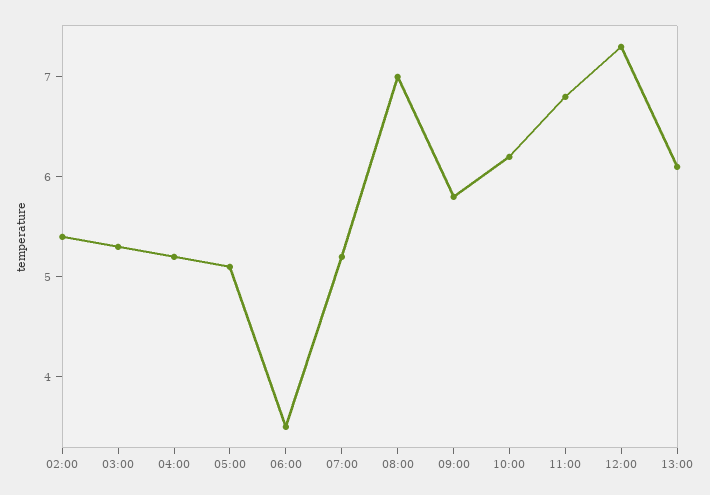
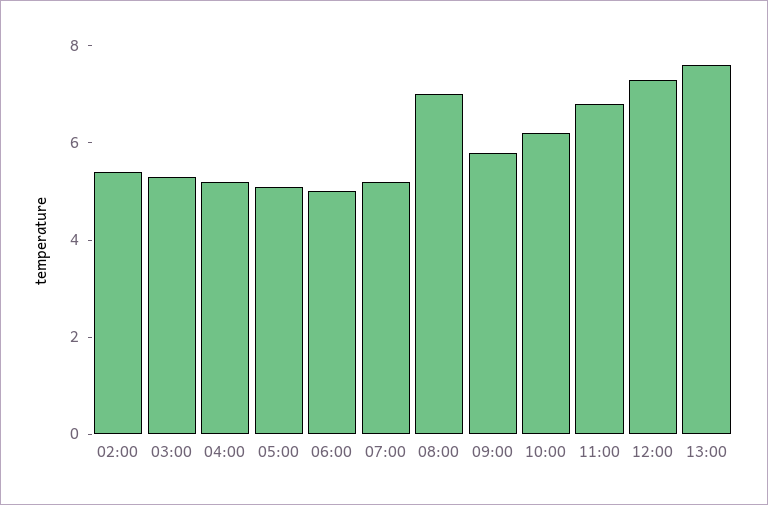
  {
    "02:00": 5.4,
    "03:00": 5.3,
    "04:00": 5.2,
    "05:00": 5.1,
-   "06:00": 3.5,
+   "06:00": 5,
    "07:00": 5.2,
    "08:00": 7,
    "09:00": 5.8,
    "10:00": 6.2,
    "11:00": 6.8,
    "12:00": 7.3,
-   "13:00": 6.1
+   "13:00": 7.5
  }

